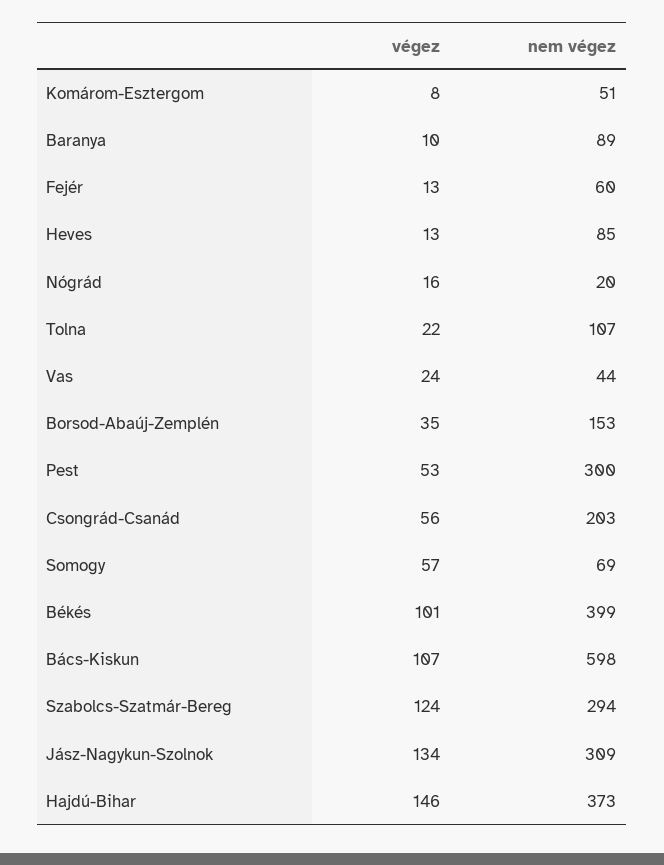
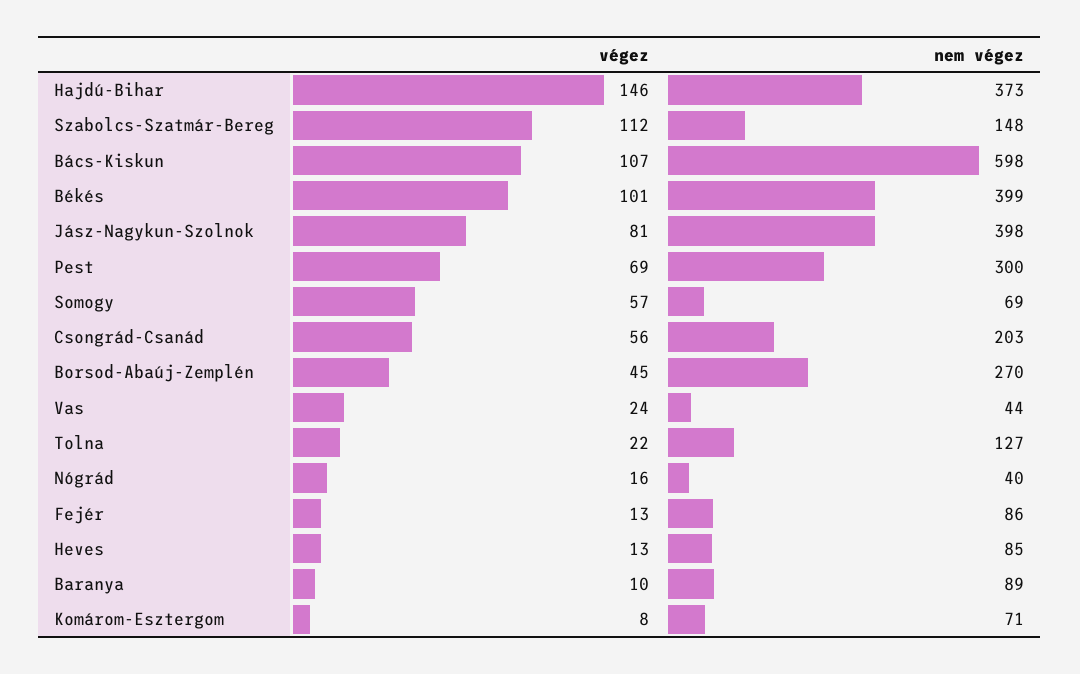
  {
    "végez": {
      "Komárom-Esztergom": 8,
      "Baranya": 10,
      "Fejér": 13,
      "Heves": 13,
      "Nógrád": 16,
      "Tolna": 22,
      "Vas": 24,
-     "Borsod-Abaúj-Zemplén": 35,
+     "Borsod-Abaúj-Zemplén": 45,
-     "Pest": 53,
+     "Pest": 69,
      "Csongrád-Csanád": 56,
      "Somogy": 57,
      "Békés": 101,
      "Bács-Kiskun": 107,
-     "Szabolcs-Szatmár-Bereg": 124,
+     "Szabolcs-Szatmár-Bereg": 112,
-     "Jász-Nagykun-Szolnok": 134,
+     "Jász-Nagykun-Szolnok": 81,
      "Hajdú-Bihar": 146
    },
    "nem végez": {
-     "Komárom-Esztergom": 51,
+     "Komárom-Esztergom": 71,
      "Baranya": 89,
-     "Fejér": 60,
+     "Fejér": 86,
      "Heves": 85,
-     "Nógrád": 20,
+     "Nógrád": 40,
-     "Tolna": 107,
+     "Tolna": 127,
      "Vas": 44,
-     "Borsod-Abaúj-Zemplén": 153,
+     "Borsod-Abaúj-Zemplén": 270,
      "Pest": 300,
      "Csongrád-Csanád": 203,
      "Somogy": 69,
      "Békés": 399,
      "Bács-Kiskun": 598,
-     "Szabolcs-Szatmár-Bereg": 294,
+     "Szabolcs-Szatmár-Bereg": 148,
-     "Jász-Nagykun-Szolnok": 309,
+     "Jász-Nagykun-Szolnok": 398,
      "Hajdú-Bihar": 373
    }
  }

